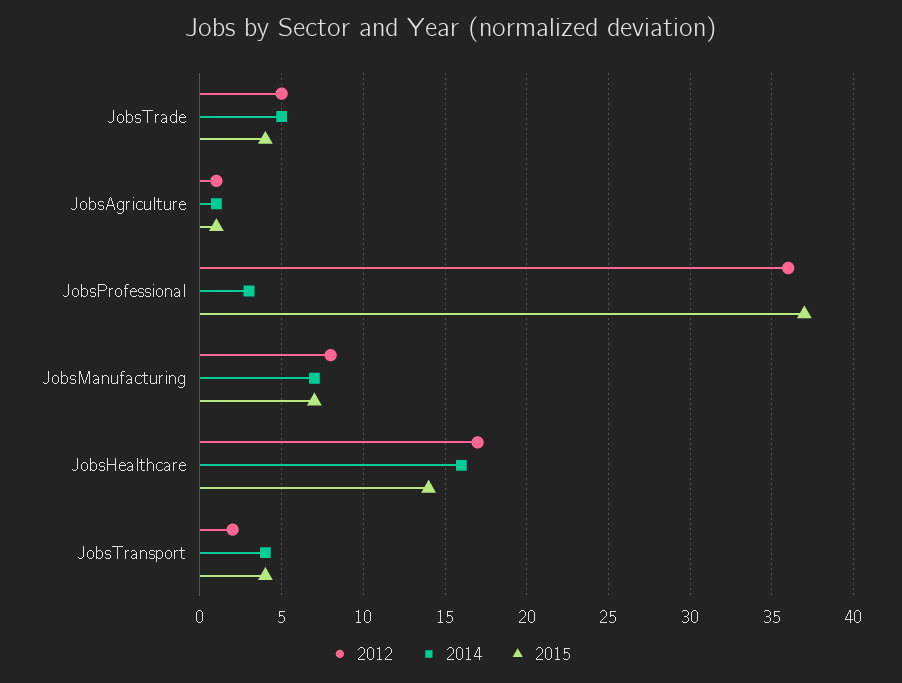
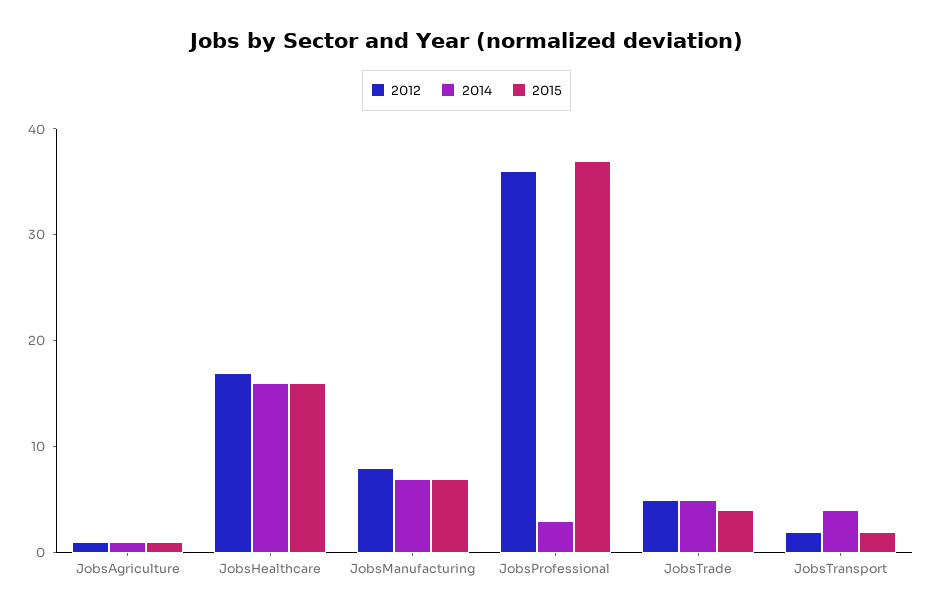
  {
    "2012": {
      "JobsTrade": 5,
      "JobsAgriculture": 1,
      "JobsProfessional": 36,
      "JobsManufacturing": 8,
      "JobsHealthcare": 17,
      "JobsTransport": 2
    },
    "2014": {
      "JobsTrade": 5,
      "JobsAgriculture": 1,
      "JobsProfessional": 3,
      "JobsManufacturing": 7,
      "JobsHealthcare": 16,
      "JobsTransport": 4
    },
    "2015": {
      "JobsTrade": 4,
      "JobsAgriculture": 1,
      "JobsProfessional": 37,
      "JobsManufacturing": 7,
-     "JobsHealthcare": 14,
+     "JobsHealthcare": 16,
-     "JobsTransport": 4
+     "JobsTransport": 2
    }
  }

